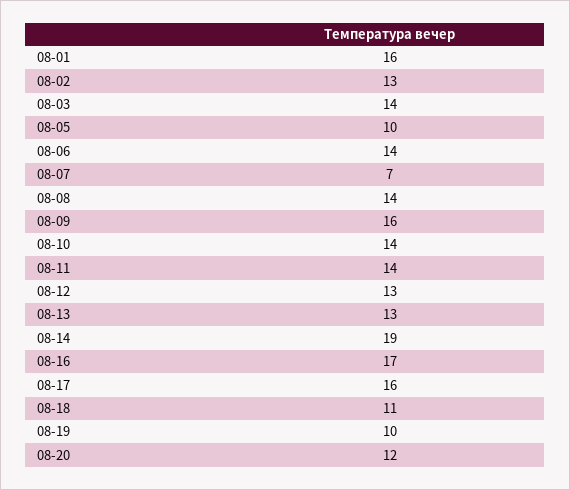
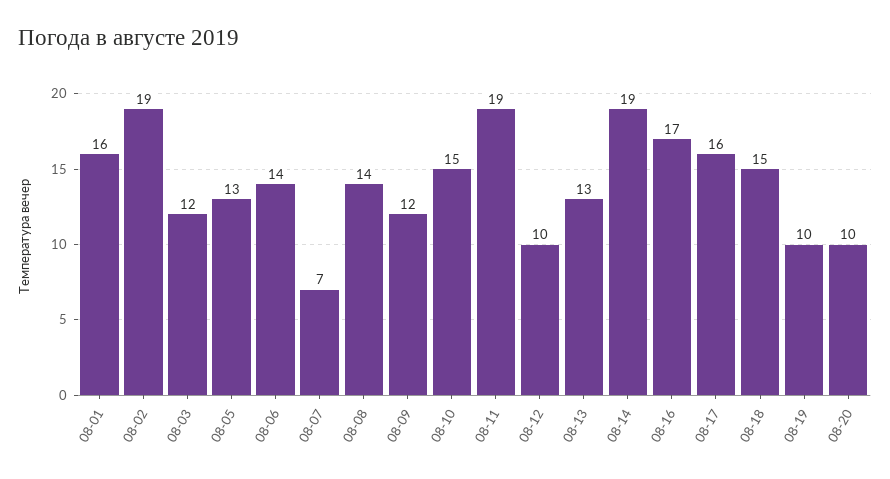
  {
    "08-01": 16,
-   "08-02": 13,
+   "08-02": 19,
-   "08-03": 14,
+   "08-03": 12,
-   "08-05": 10,
+   "08-05": 13,
    "08-06": 14,
    "08-07": 7,
    "08-08": 14,
-   "08-09": 16,
+   "08-09": 12,
-   "08-10": 14,
+   "08-10": 15,
-   "08-11": 14,
+   "08-11": 19,
-   "08-12": 13,
+   "08-12": 10,
    "08-13": 13,
    "08-14": 19,
    "08-16": 17,
    "08-17": 16,
-   "08-18": 11,
+   "08-18": 15,
    "08-19": 10,
-   "08-20": 12
+   "08-20": 10
  }

